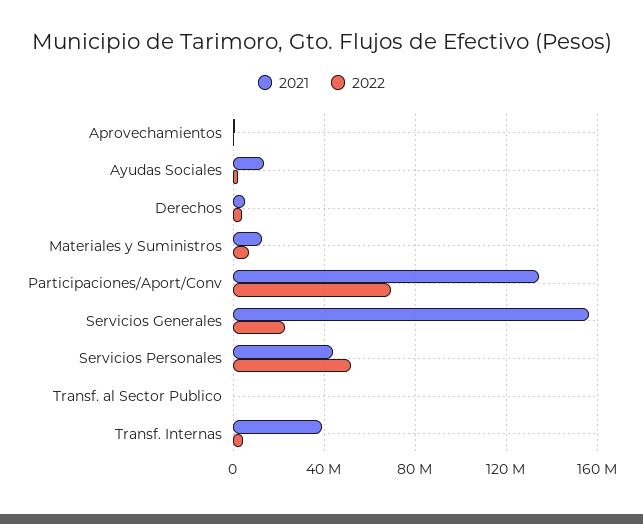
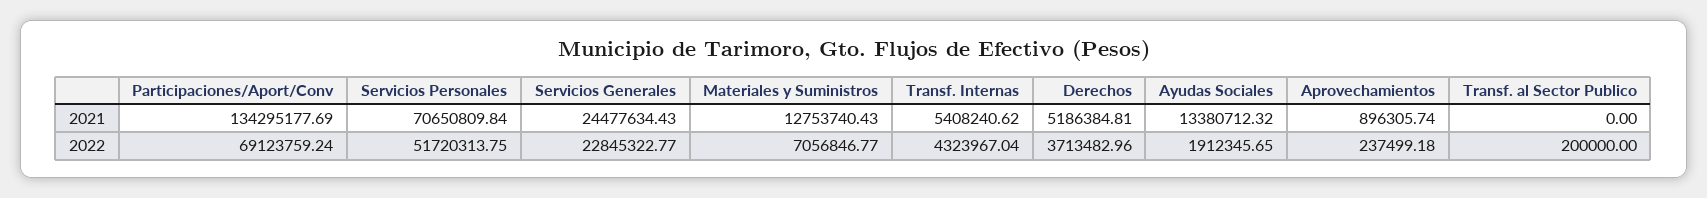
  {
    "2021": {
      "Aprovechamientos": 896305.74,
      "Ayudas Sociales": 13380712.32,
      "Derechos": 5186384.81,
      "Materiales y Suministros": 12753740.43,
      "Participaciones/Aport/Conv": 134295177.69,
-     "Servicios Generales": 155000000,
+     "Servicios Generales": 24477634.43,
-     "Servicios Personales": 45000000,
+     "Servicios Personales": 70650809.84,
      "Transf. al Sector Publico": 0,
-     "Transf. Internas": 40000000
+     "Transf. Internas": 5408240.62
    },
    "2022": {
      "Aprovechamientos": 237499.18,
      "Ayudas Sociales": 1912345.65,
      "Derechos": 3713482.96,
      "Materiales y Suministros": 7056846.77,
      "Participaciones/Aport/Conv": 69123759.24,
      "Servicios Generales": 22845322.77,
      "Servicios Personales": 51720313.75,
      "Transf. al Sector Publico": 200000,
      "Transf. Internas": 4323967.04
    }
  }

